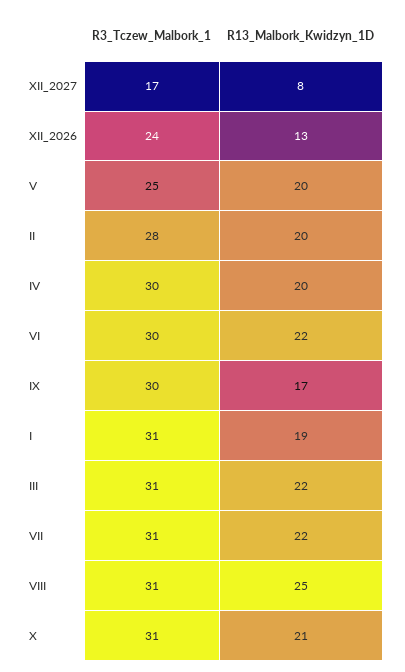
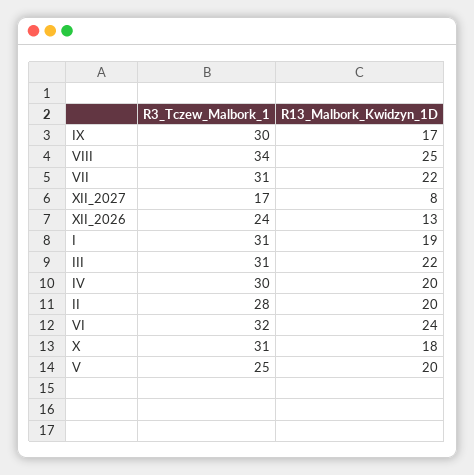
  {
    "R3_Tczew_Malbork_1": {
      "XII_2027": 17,
      "XII_2026": 24,
      "V": 25,
      "II": 28,
      "IV": 30,
-     "VI": 30,
+     "VI": 32,
      "IX": 30,
      "I": 31,
      "III": 31,
      "VII": 31,
-     "VIII": 31,
+     "VIII": 34,
      "X": 31
    },
    "R13_Malbork_Kwidzyn_1D": {
      "XII_2027": 8,
      "XII_2026": 13,
      "V": 20,
      "II": 20,
      "IV": 20,
-     "VI": 22,
+     "VI": 24,
      "IX": 17,
      "I": 19,
      "III": 22,
      "VII": 22,
      "VIII": 25,
-     "X": 21
+     "X": 18
    }
  }

